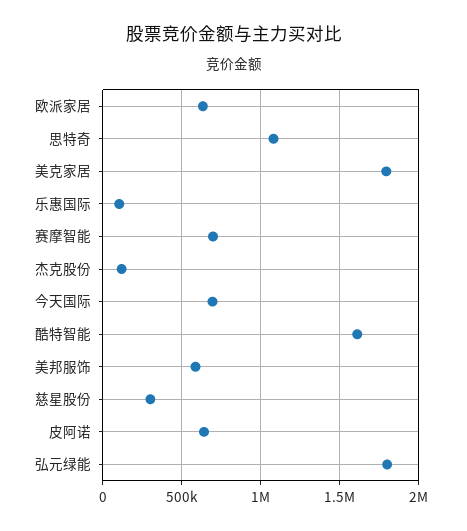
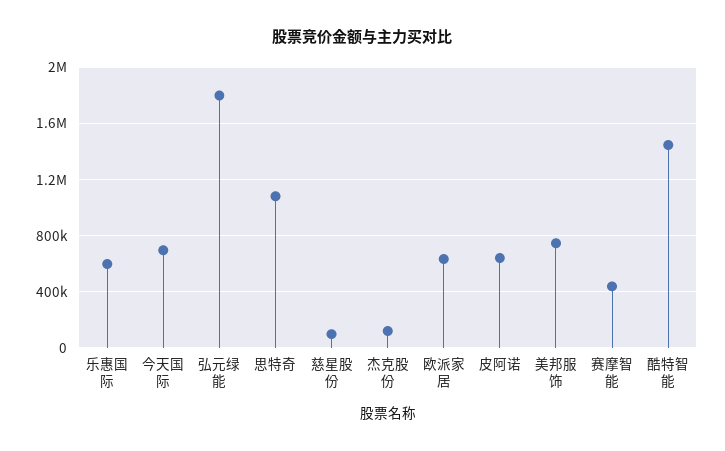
  {
    "欧派家居": 650000,
    "思特奇": 1100000,
-   "美克家居": 1800000,
-   "乐惠国际": 100000,
+   "乐惠国际": 600000,
-   "赛摩智能": 700000,
+   "赛摩智能": 450000,
    "杰克股份": 100000,
    "今天国际": 700000,
-   "酷特智能": 1600000,
+   "酷特智能": 1450000,
-   "美邦服饰": 600000,
+   "美邦服饰": 750000,
-   "慈星股份": 300000,
+   "慈星股份": 100000,
    "皮阿诺": 650000,
    "弘元绿能": 1800000
  }

